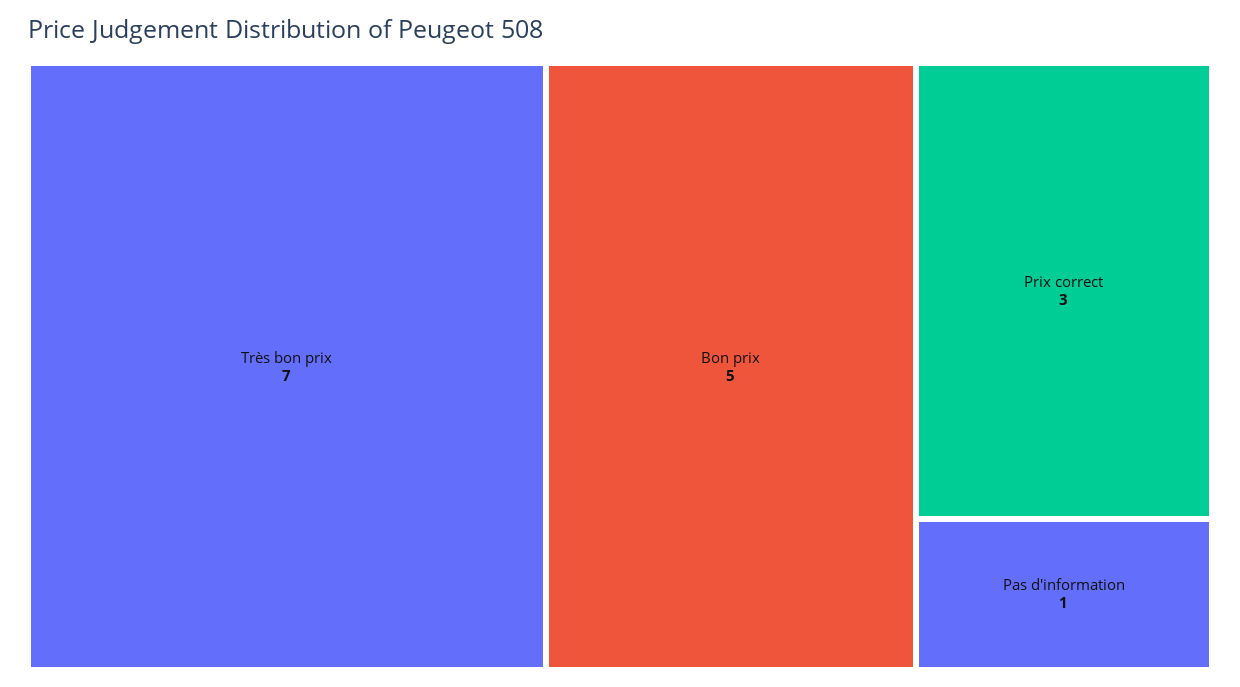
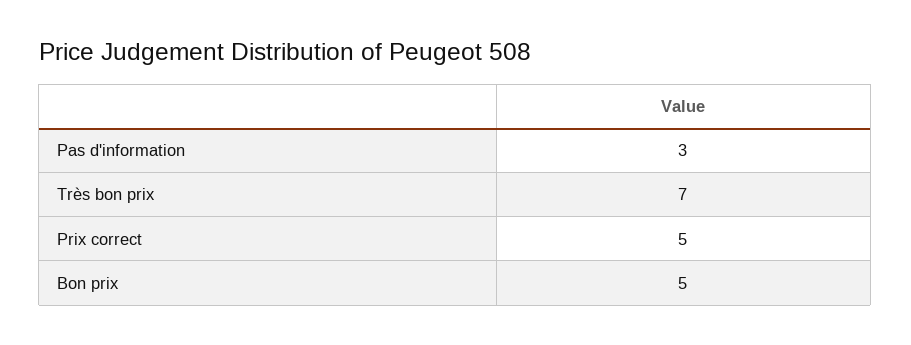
  {
    "Très bon prix": 7,
    "Bon prix": 5,
-   "Prix correct": 3,
+   "Prix correct": 5,
-   "Pas d'information": 1
+   "Pas d'information": 3
  }

